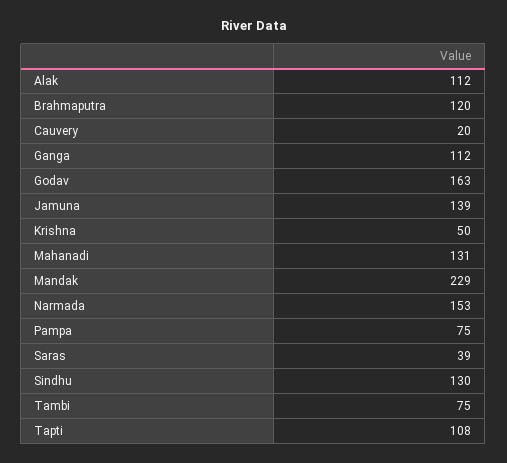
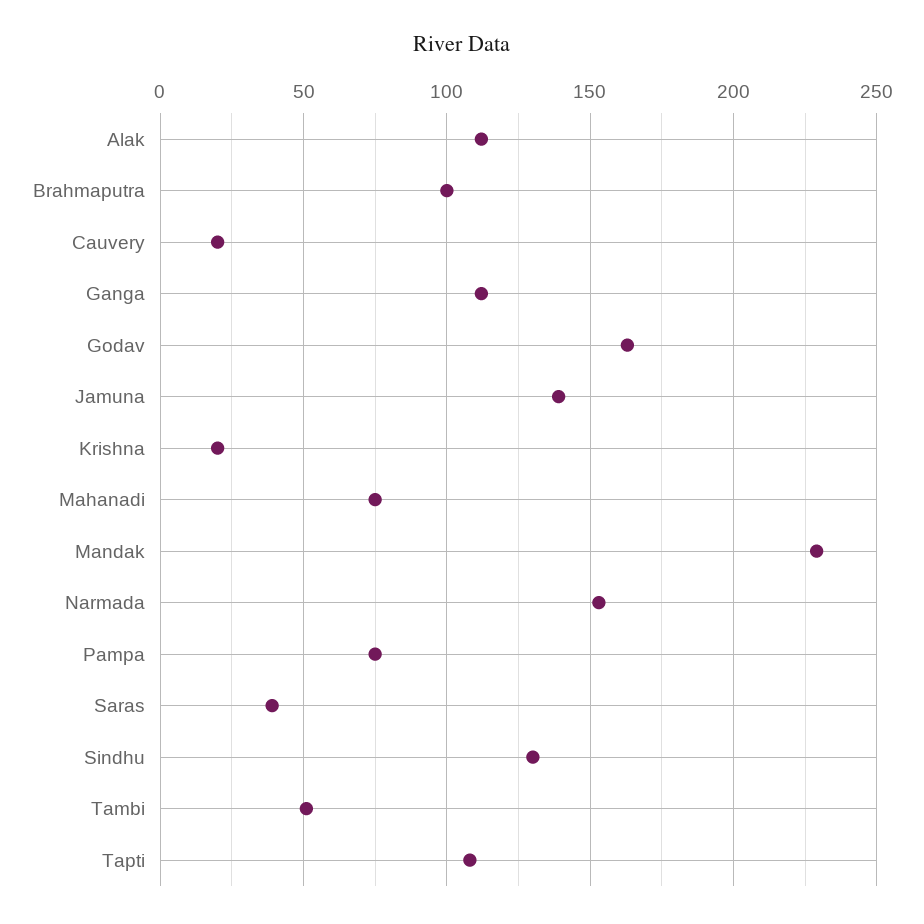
  {
    "Alak": 112,
-   "Brahmaputra": 120,
+   "Brahmaputra": 100,
    "Cauvery": 20,
    "Ganga": 112,
    "Godav": 163,
    "Jamuna": 139,
-   "Krishna": 50,
+   "Krishna": 20,
-   "Mahanadi": 131,
+   "Mahanadi": 75,
    "Mandak": 229,
    "Narmada": 153,
    "Pampa": 75,
    "Saras": 39,
    "Sindhu": 130,
-   "Tambi": 75,
+   "Tambi": 50,
    "Tapti": 108
  }

